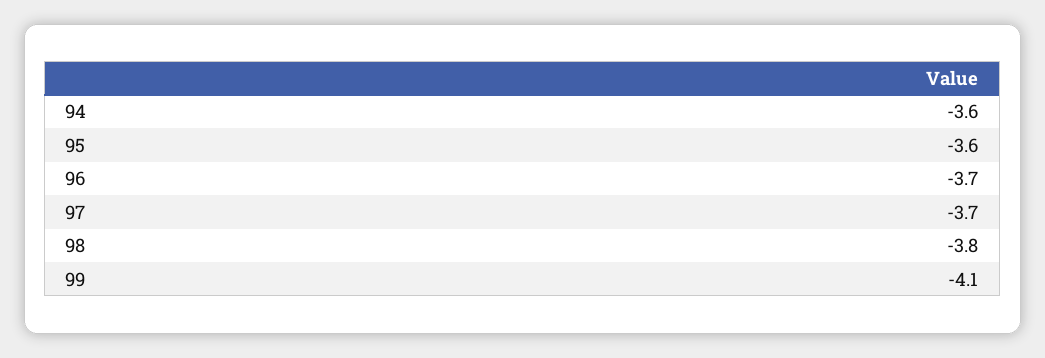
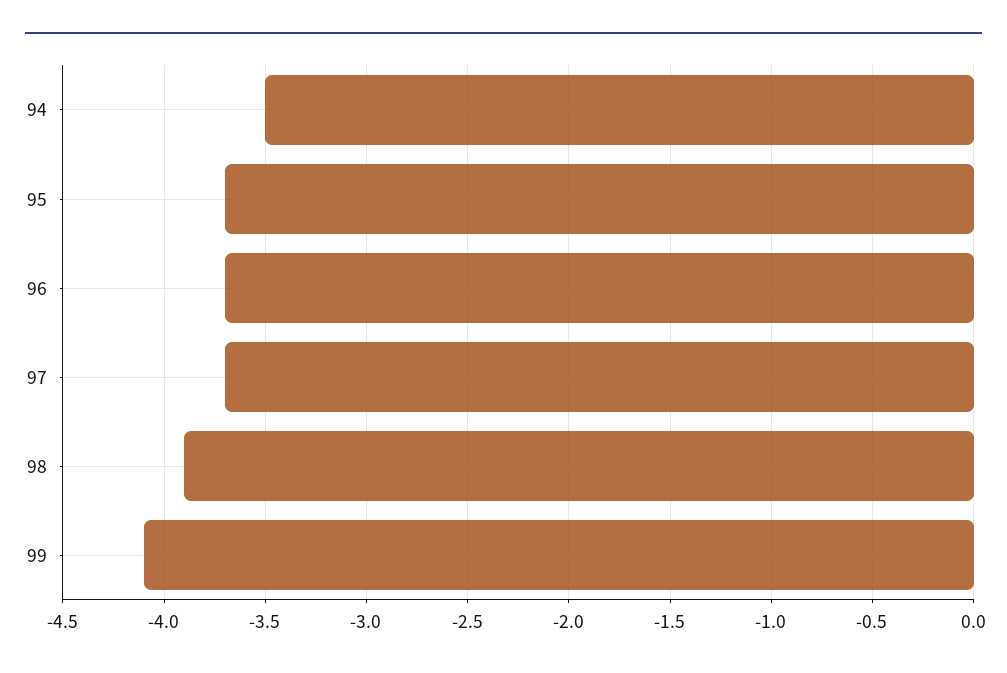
  {
-   "94": -3.6,
+   "94": -3.5,
-   "95": -3.6,
+   "95": -3.7,
    "96": -3.7,
    "97": -3.7,
-   "98": -3.8,
+   "98": -3.9,
    "99": -4.1
  }

